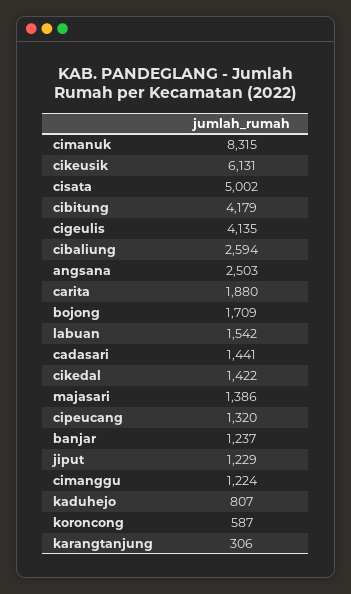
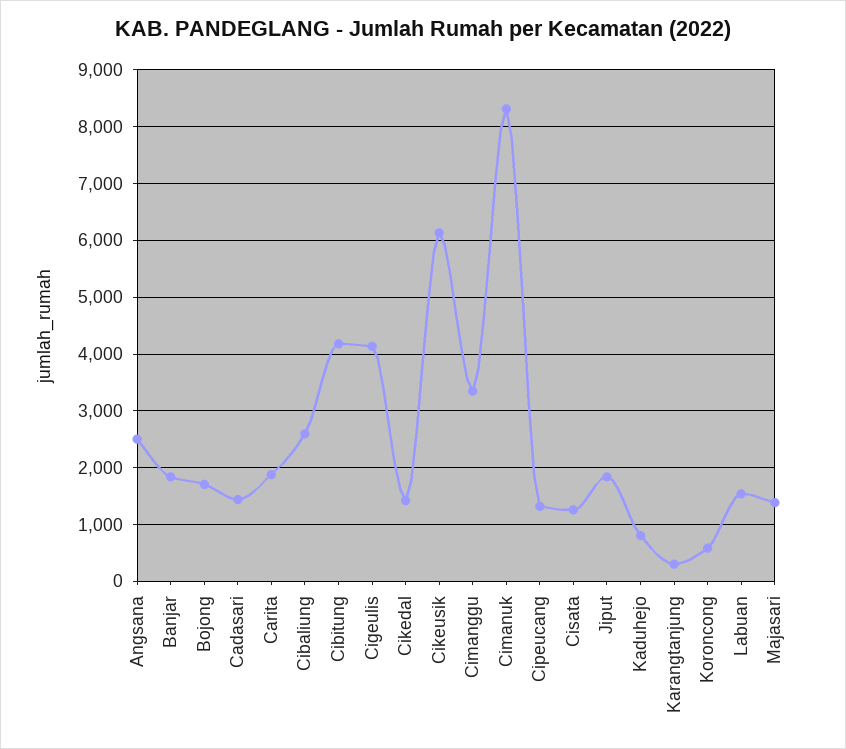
  {
    "cimanuk": 8315,
    "cikeusik": 6131,
-   "cisata": 5002,
+   "cisata": 1200,
    "cibitung": 4179,
    "cigeulis": 4135,
    "cibaliung": 2594,
    "angsana": 2503,
    "carita": 1880,
    "bojong": 1709,
    "labuan": 1542,
    "cadasari": 1441,
    "cikedal": 1422,
    "majasari": 1386,
    "cipeucang": 1320,
-   "banjar": 1237,
+   "banjar": 1800,
-   "jiput": 1229,
+   "jiput": 1800,
-   "cimanggu": 1224,
+   "cimanggu": 3400,
    "kaduhejo": 807,
    "koroncong": 587,
    "karangtanjung": 306
  }

